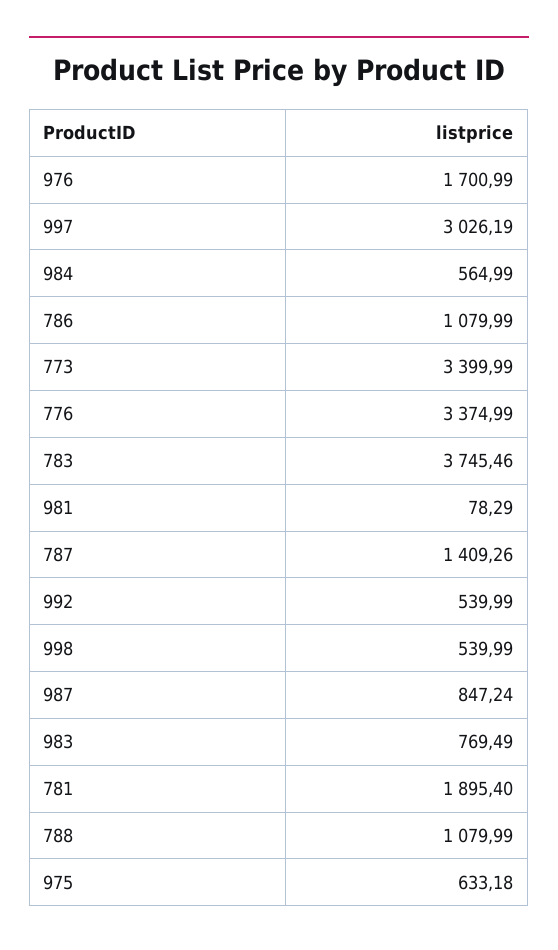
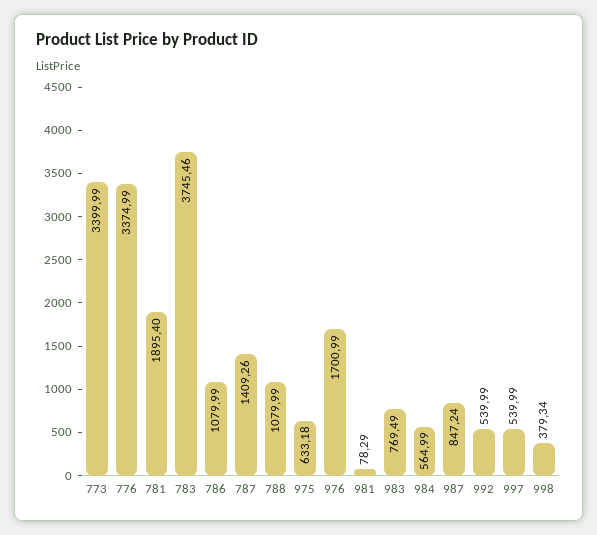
  {
    "976": 1700.99,
-   "997": 3026.19,
+   "997": 539.99,
    "984": 564.99,
    "786": 1079.99,
    "773": 3399.99,
    "776": 3374.99,
    "783": 3745.46,
    "981": 78.29,
    "787": 1409.26,
    "992": 539.99,
-   "998": 539.99,
+   "998": 379.34,
    "987": 847.24,
    "983": 769.49,
    "781": 1895.4,
    "788": 1079.99,
    "975": 633.18
  }

